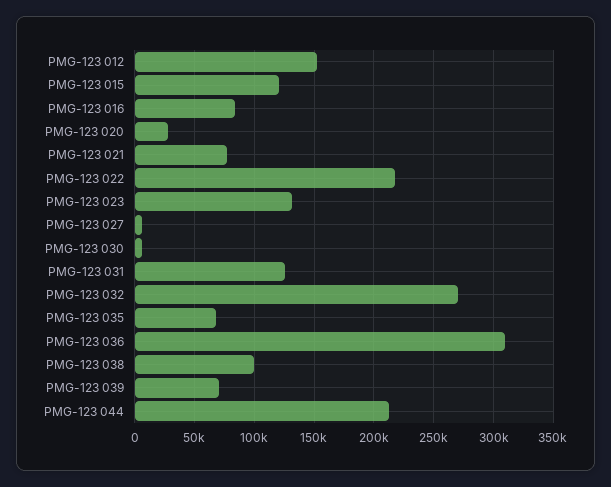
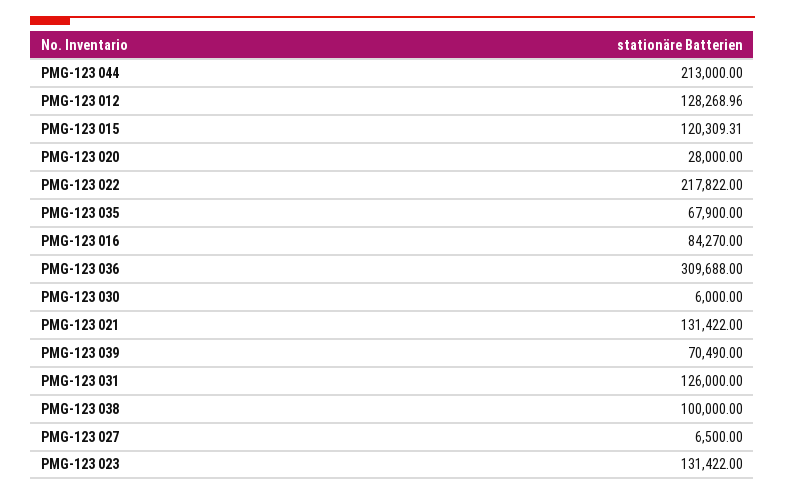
  {
-   "PMG-123 012": 150000,
+   "PMG-123 012": 128268.96,
    "PMG-123 015": 120309.31,
    "PMG-123 016": 84270,
    "PMG-123 020": 28000,
-   "PMG-123 021": 80000,
+   "PMG-123 021": 131422,
    "PMG-123 022": 217822,
    "PMG-123 023": 131422,
    "PMG-123 027": 6500,
    "PMG-123 030": 6000,
    "PMG-123 031": 126000,
-   "PMG-123 032": 270000,
    "PMG-123 035": 67900,
    "PMG-123 036": 309688,
    "PMG-123 038": 100000,
    "PMG-123 039": 70490,
    "PMG-123 044": 213000
  }

